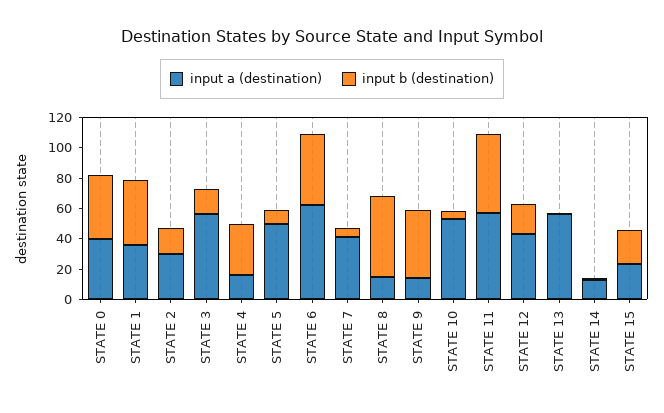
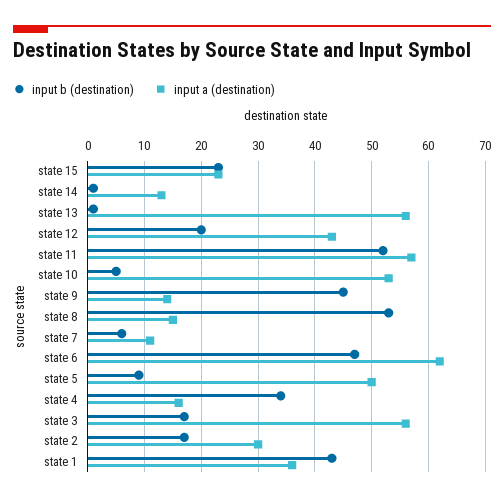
  {
    "input a (destination)": {
-     "STATE 0": 40,
      "STATE 1": 35,
      "STATE 2": 30,
      "STATE 3": 55,
      "STATE 4": 15,
      "STATE 5": 50,
      "STATE 6": 60,
-     "STATE 7": 40,
+     "STATE 7": 10,
      "STATE 8": 15,
      "STATE 9": 15,
      "STATE 10": 55,
      "STATE 11": 55,
      "STATE 12": 45,
      "STATE 13": 55,
      "STATE 14": 15,
      "STATE 15": 25
    },
    "input b (destination)": {
-     "STATE 0": 40,
      "STATE 1": 45,
      "STATE 2": 15,
      "STATE 3": 15,
      "STATE 4": 35,
      "STATE 5": 10,
      "STATE 6": 45,
      "STATE 7": 5,
      "STATE 8": 55,
      "STATE 9": 45,
      "STATE 10": 5,
      "STATE 11": 50,
      "STATE 12": 20,
      "STATE 13": 0,
      "STATE 14": 0,
      "STATE 15": 25
    }
  }

